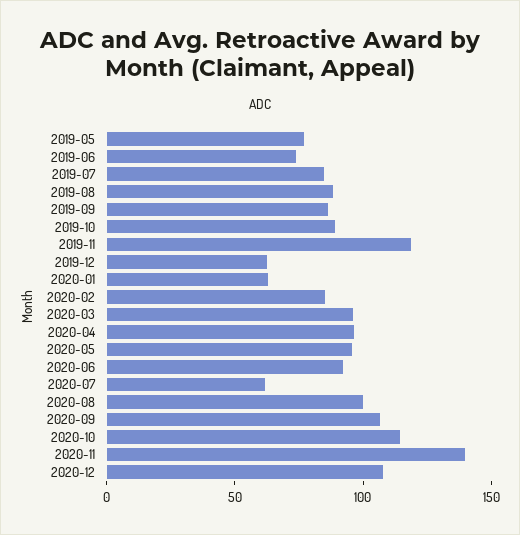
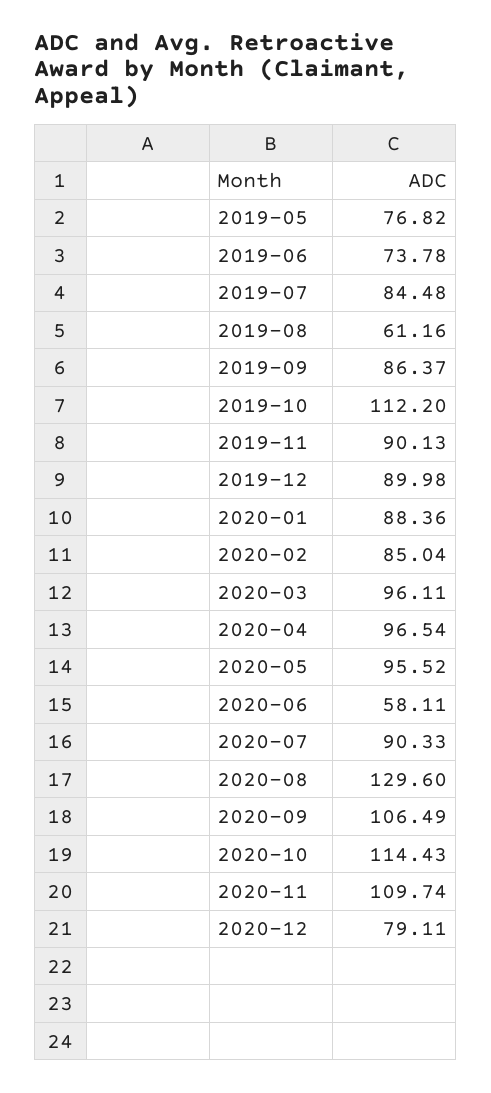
  {
    "2019-05": 76.82,
    "2019-06": 73.78,
    "2019-07": 84.48,
-   "2019-08": 90,
+   "2019-08": 61.16,
    "2019-09": 86.37,
-   "2019-10": 90,
+   "2019-10": 112.2,
-   "2019-11": 120,
+   "2019-11": 90.13,
-   "2019-12": 60,
+   "2019-12": 89.98,
-   "2020-01": 60,
+   "2020-01": 88.36,
    "2020-02": 85.04,
    "2020-03": 96.11,
    "2020-04": 96.54,
    "2020-05": 95.52,
-   "2020-06": 90,
+   "2020-06": 58.11,
-   "2020-07": 60,
+   "2020-07": 90.33,
-   "2020-08": 100,
+   "2020-08": 129.6,
    "2020-09": 106.49,
    "2020-10": 114.43,
-   "2020-11": 140,
+   "2020-11": 109.74,
-   "2020-12": 110
+   "2020-12": 79.11
  }

